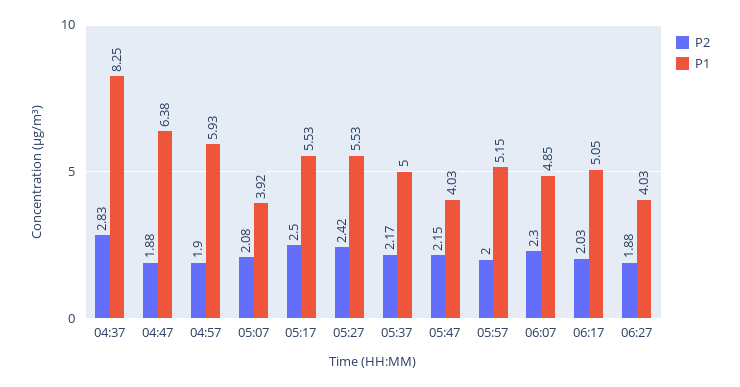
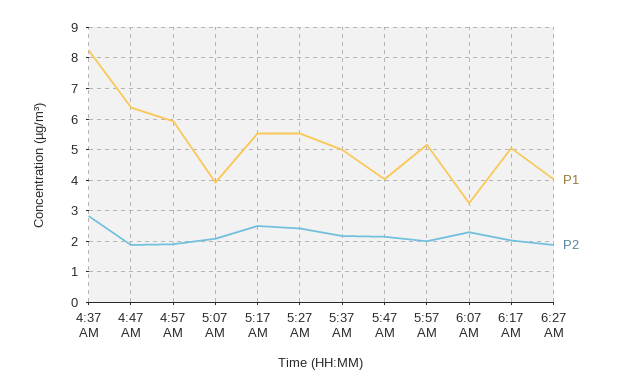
  {
    "P2": {
      "04:37": 2.83,
      "04:47": 1.88,
      "04:57": 1.9,
      "05:07": 2.08,
      "05:17": 2.5,
      "05:27": 2.42,
      "05:37": 2.17,
      "05:47": 2.15,
      "05:57": 2,
      "06:07": 2.3,
      "06:17": 2.03,
      "06:27": 1.88
    },
    "P1": {
      "04:37": 8.25,
      "04:47": 6.38,
      "04:57": 5.93,
      "05:07": 3.92,
      "05:17": 5.53,
      "05:27": 5.53,
      "05:37": 5,
      "05:47": 4.03,
      "05:57": 5.15,
-     "06:07": 4.85,
+     "06:07": 3.2,
      "06:17": 5.05,
      "06:27": 4.03
    }
  }

